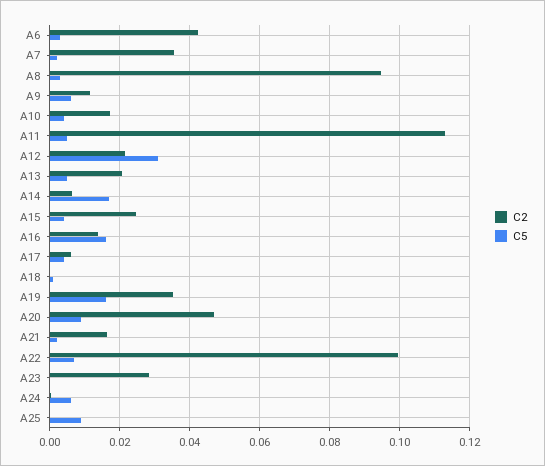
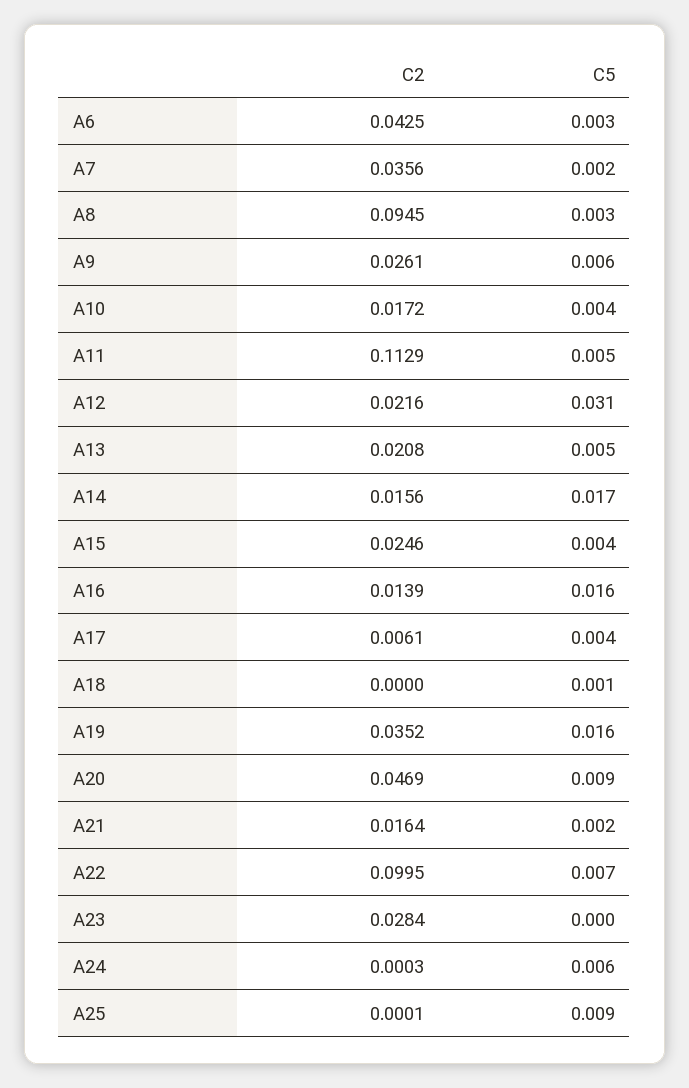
  {
    "C2": {
      "A6": 0.0425,
      "A7": 0.0356,
      "A8": 0.0945,
-     "A9": 0.012,
+     "A9": 0.0261,
      "A10": 0.0172,
      "A11": 0.1129,
      "A12": 0.0216,
      "A13": 0.0208,
-     "A14": 0.006,
+     "A14": 0.0156,
      "A15": 0.0246,
      "A16": 0.0139,
      "A17": 0.0061,
      "A18": 0,
      "A19": 0.0352,
      "A20": 0.0469,
      "A21": 0.0164,
      "A22": 0.0995,
      "A23": 0.0284,
      "A24": 0.0003,
      "A25": 0.0001
    },
    "C5": {
      "A6": 0.003,
      "A7": 0.002,
      "A8": 0.003,
      "A9": 0.006,
      "A10": 0.004,
      "A11": 0.005,
      "A12": 0.031,
      "A13": 0.005,
      "A14": 0.017,
      "A15": 0.004,
      "A16": 0.016,
      "A17": 0.004,
      "A18": 0.001,
      "A19": 0.016,
      "A20": 0.009,
      "A21": 0.002,
      "A22": 0.007,
      "A23": 0,
      "A24": 0.006,
      "A25": 0.009
    }
  }

